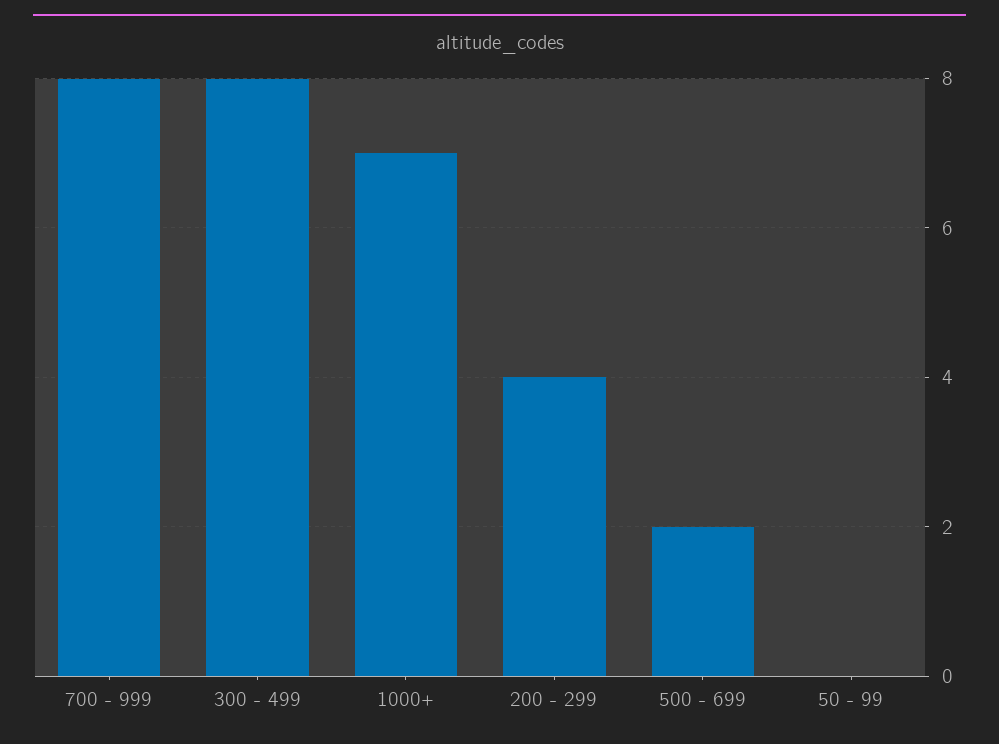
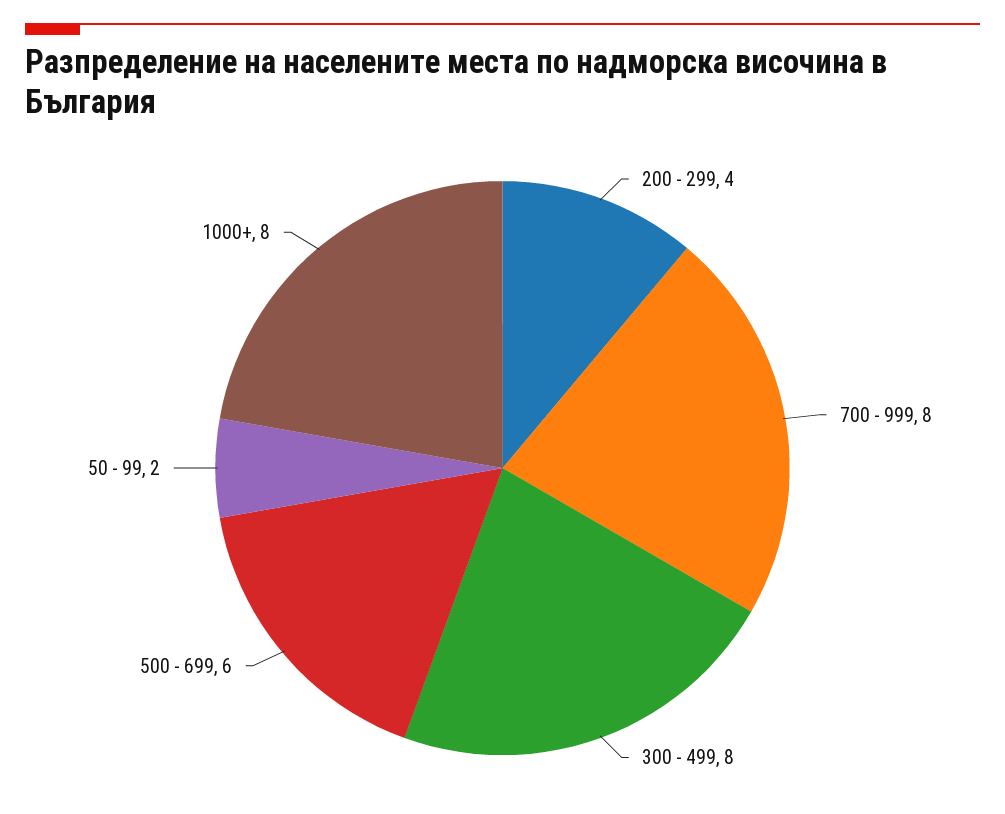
  {
    "700 - 999": 8,
    "300 - 499": 8,
-   "1000+": 7,
+   "1000+": 8,
    "200 - 299": 4,
-   "500 - 699": 2,
+   "500 - 699": 6,
-   "50 - 99": 0
+   "50 - 99": 2
  }

